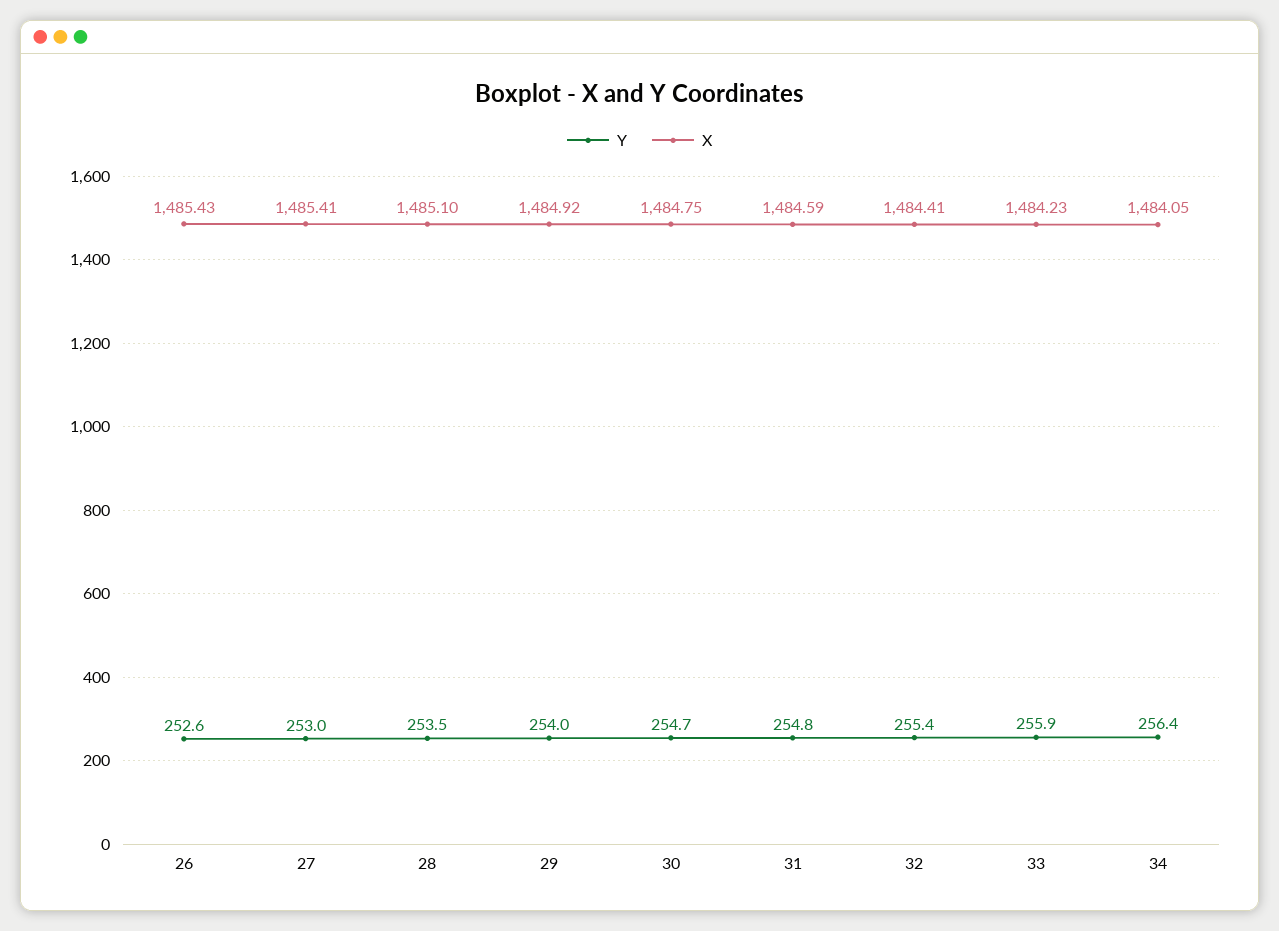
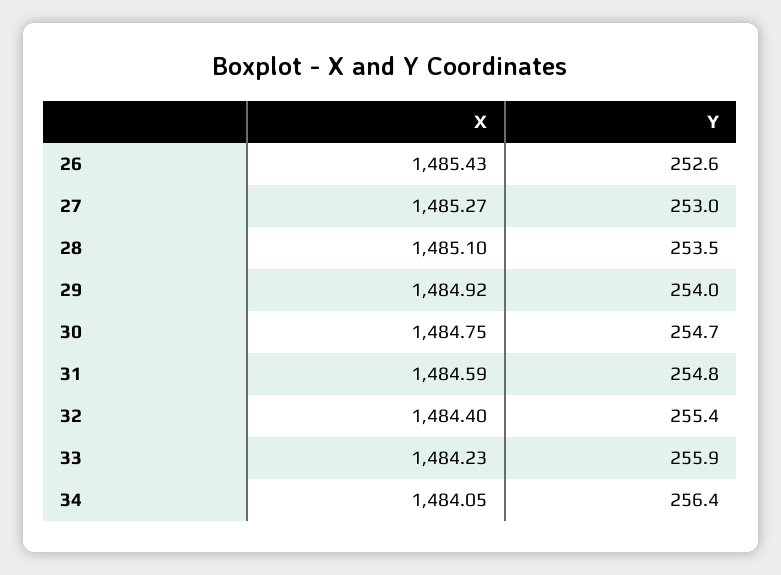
  {
    "Y": {
      "26": 252.6,
      "27": 253,
      "28": 253.5,
      "29": 254,
      "30": 254.7,
      "31": 254.8,
      "32": 255.4,
      "33": 255.9,
      "34": 256.4
    },
    "X": {
      "26": 1485.43,
-     "27": 1485.41,
+     "27": 1485.27,
      "28": 1485.1,
      "29": 1484.92,
      "30": 1484.75,
      "31": 1484.59,
-     "32": 1484.41,
+     "32": 1484.4,
      "33": 1484.23,
      "34": 1484.05
    }
  }

